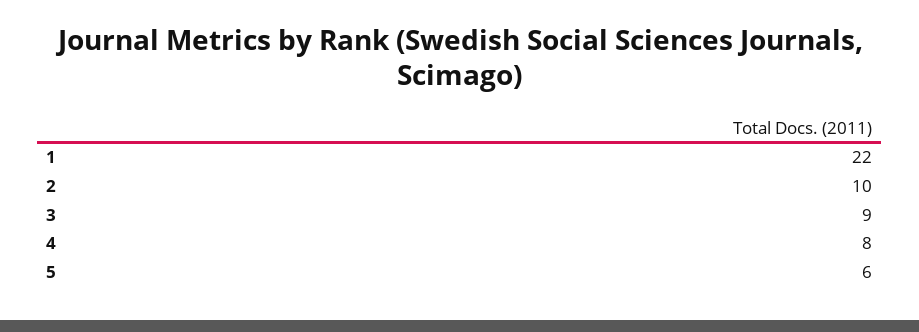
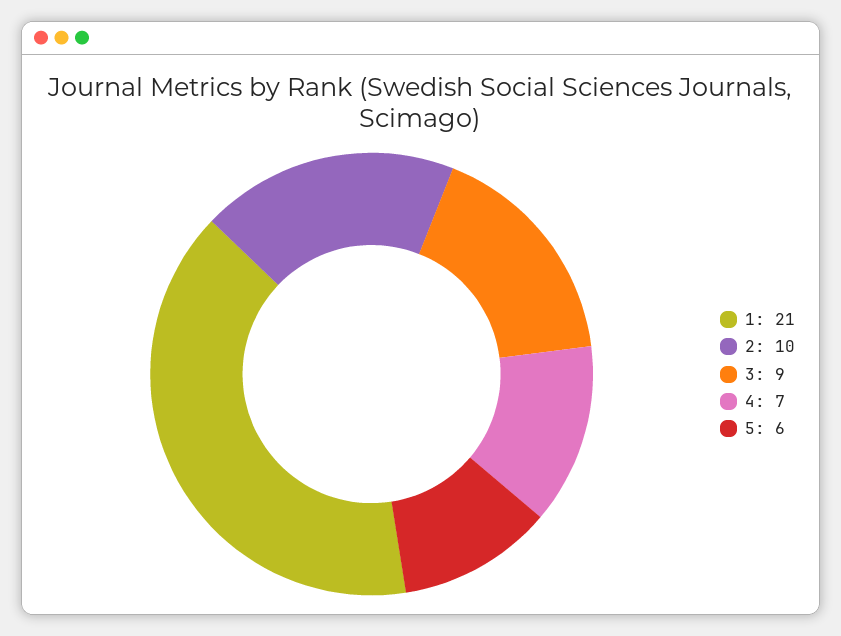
  {
-   "1": 22,
+   "1": 21,
    "2": 10,
    "3": 9,
-   "4": 8,
+   "4": 7,
    "5": 6
  }

